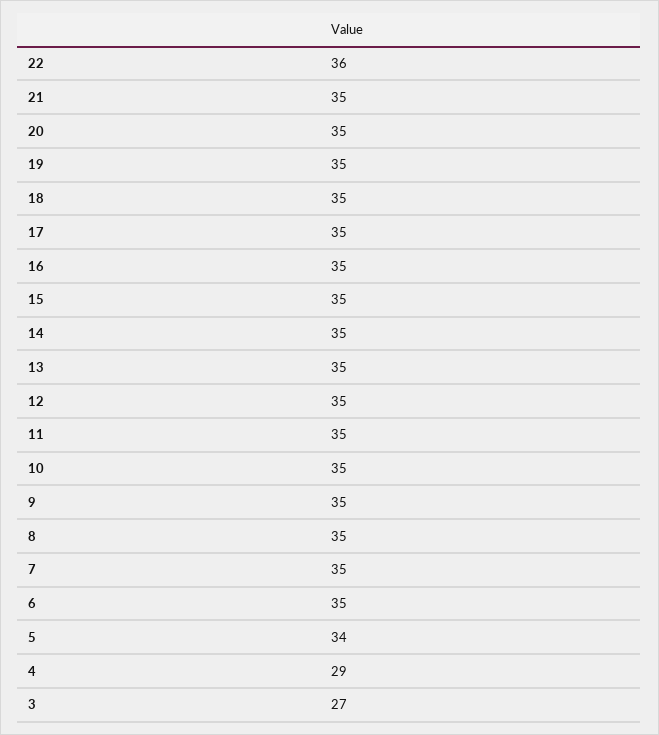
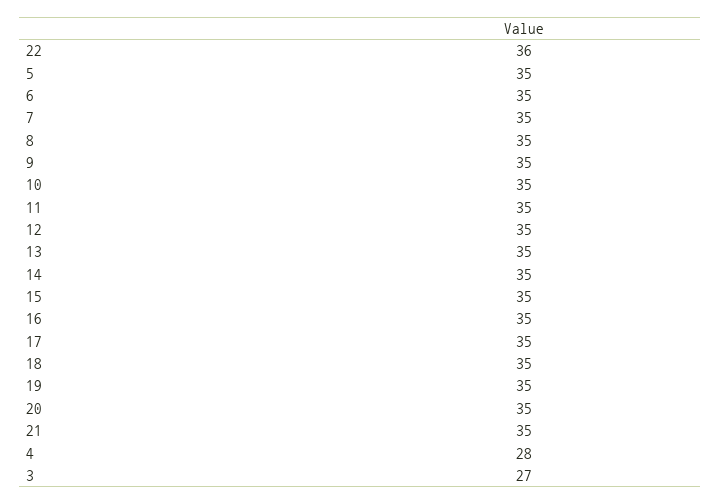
  {
    "22": 36,
    "21": 35,
    "20": 35,
    "19": 35,
    "18": 35,
    "17": 35,
    "16": 35,
    "15": 35,
    "14": 35,
    "13": 35,
    "12": 35,
    "11": 35,
    "10": 35,
    "9": 35,
    "8": 35,
    "7": 35,
    "6": 35,
-   "5": 34,
+   "5": 35,
-   "4": 29,
+   "4": 28,
    "3": 27
  }

